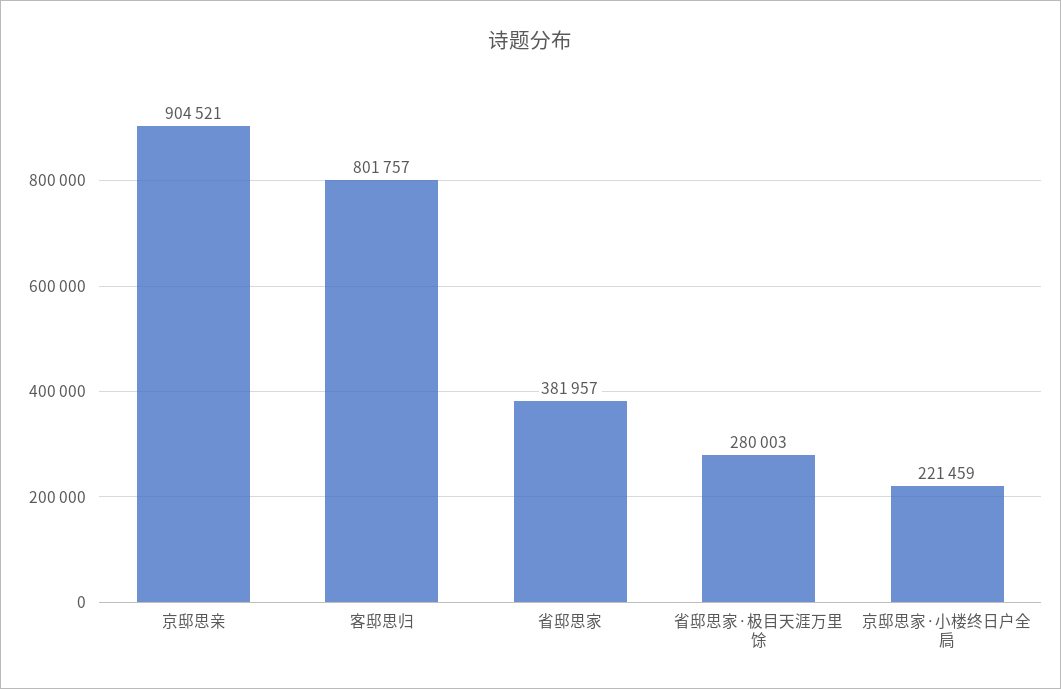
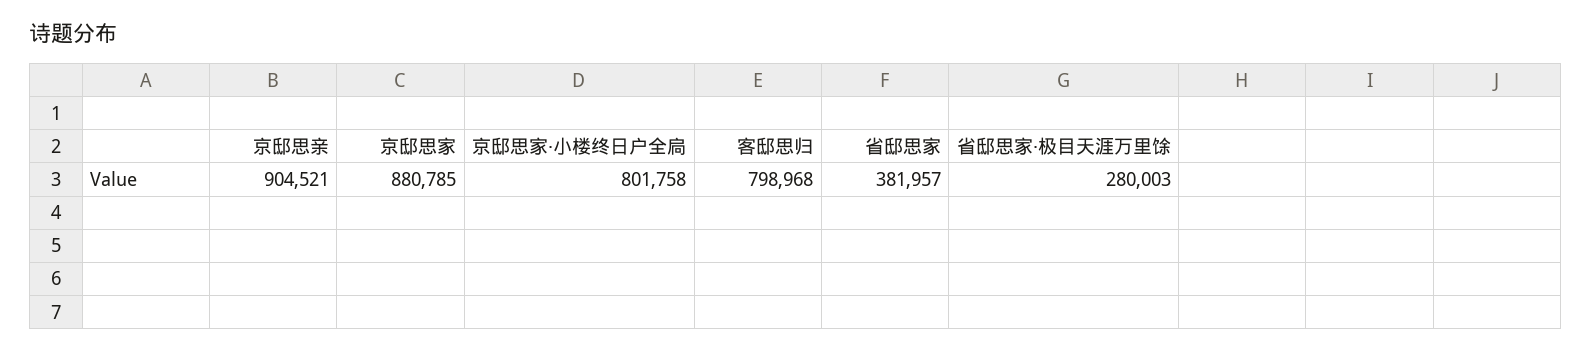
  {
    "京邸思亲": 904521,
-   "客邸思归": 801757,
+   "客邸思归": 798968,
    "省邸思家": 381957,
    "省邸思家·极目天涯万里馀": 280003,
-   "京邸思家·小楼终日户全扃": 221459
+   "京邸思家·小楼终日户全扃": 801758,
+   "京邸思家": 880785
  }

